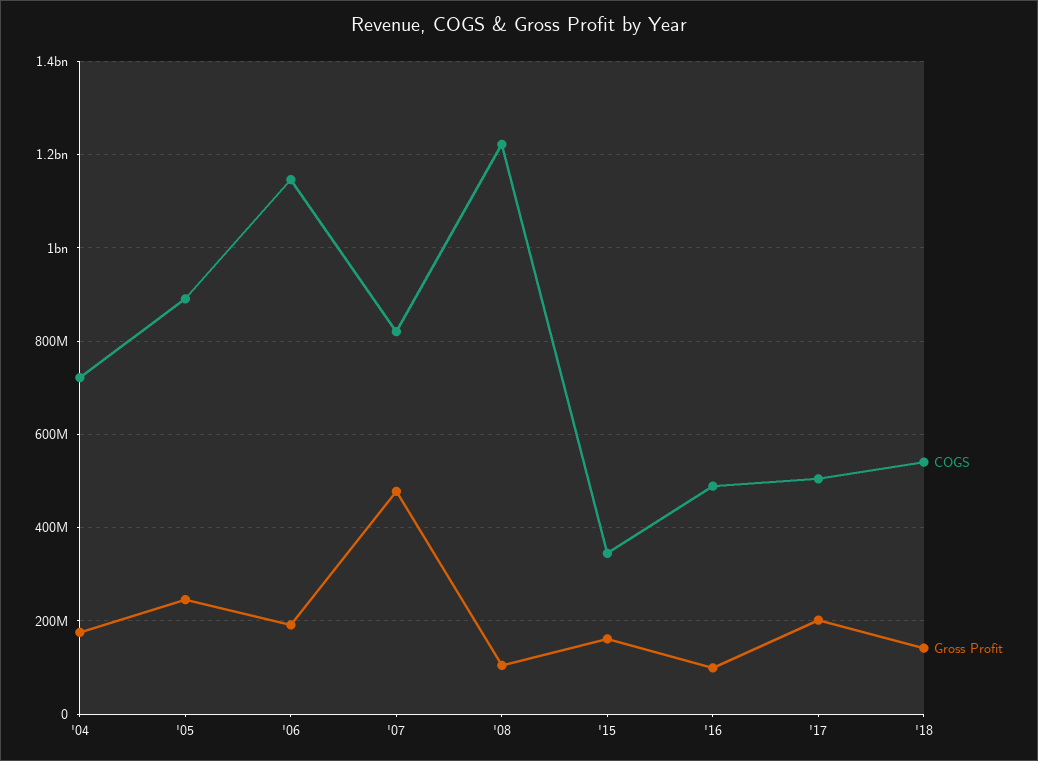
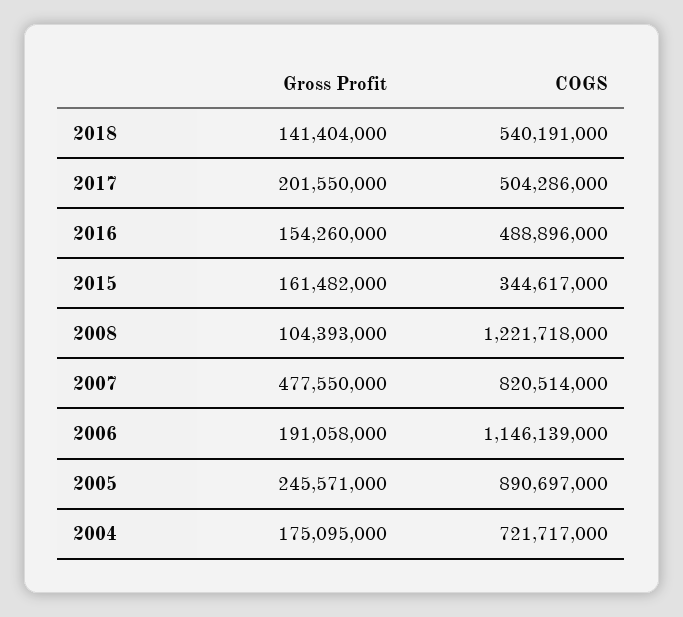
  {
    "COGS": {
      "'04": 721717000,
      "'05": 890697000,
      "'06": 1146139000,
      "'07": 820514000,
      "'08": 1221718000,
      "'15": 344617000,
      "'16": 488896000,
      "'17": 504286000,
      "'18": 540191000
    },
    "Gross Profit": {
      "'04": 175095000,
      "'05": 245571000,
      "'06": 191058000,
      "'07": 477550000,
      "'08": 104393000,
      "'15": 161482000,
-     "'16": 100000000,
+     "'16": 154260000,
      "'17": 201550000,
      "'18": 141404000
    }
  }

